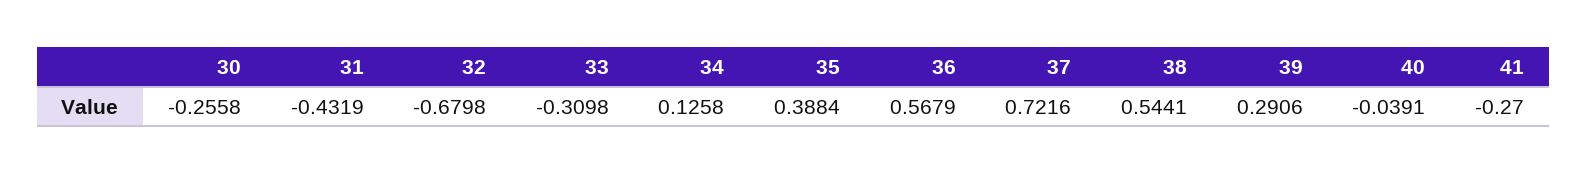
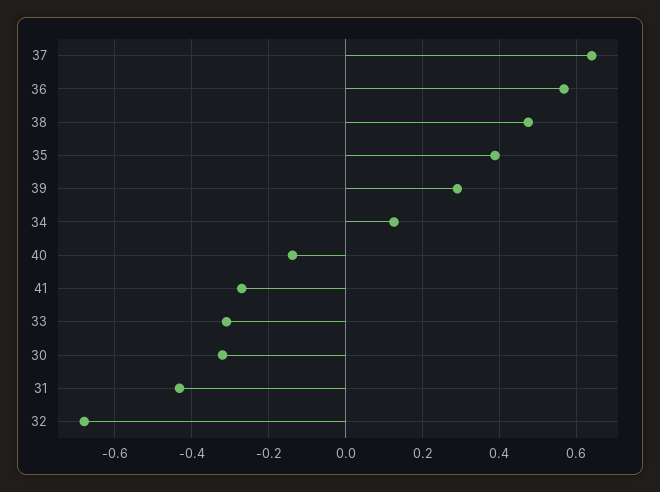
  {
-   "30": -0.2558,
+   "30": -0.32,
    "31": -0.4319,
    "32": -0.6798,
    "33": -0.3098,
    "34": 0.1258,
    "35": 0.3884,
    "36": 0.5679,
-   "37": 0.7216,
+   "37": 0.64,
-   "38": 0.5441,
+   "38": 0.48,
    "39": 0.2906,
-   "40": -0.0391,
+   "40": -0.14,
    "41": -0.27
  }

